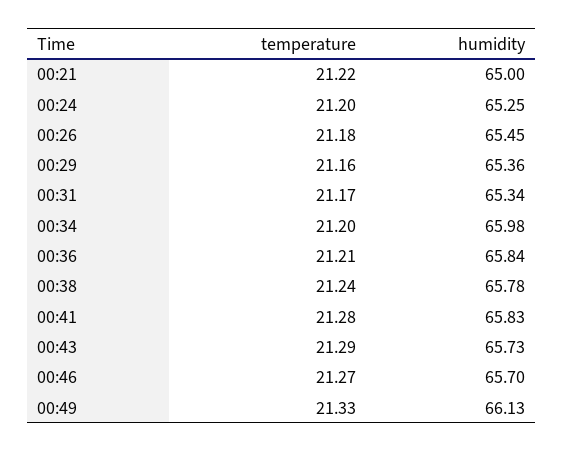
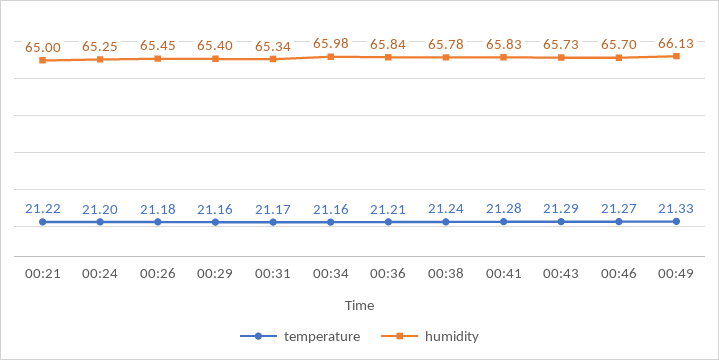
  {
    "temperature": {
      "00:21": 21.22,
      "00:24": 21.2,
      "00:26": 21.18,
      "00:29": 21.16,
      "00:31": 21.17,
-     "00:34": 21.2,
+     "00:34": 21.16,
      "00:36": 21.21,
      "00:38": 21.24,
      "00:41": 21.28,
      "00:43": 21.29,
      "00:46": 21.27,
      "00:49": 21.33
    },
    "humidity": {
      "00:21": 65,
      "00:24": 65.25,
      "00:26": 65.45,
-     "00:29": 65.36,
+     "00:29": 65.4,
      "00:31": 65.34,
      "00:34": 65.98,
      "00:36": 65.84,
      "00:38": 65.78,
      "00:41": 65.83,
      "00:43": 65.73,
      "00:46": 65.7,
      "00:49": 66.13
    }
  }

